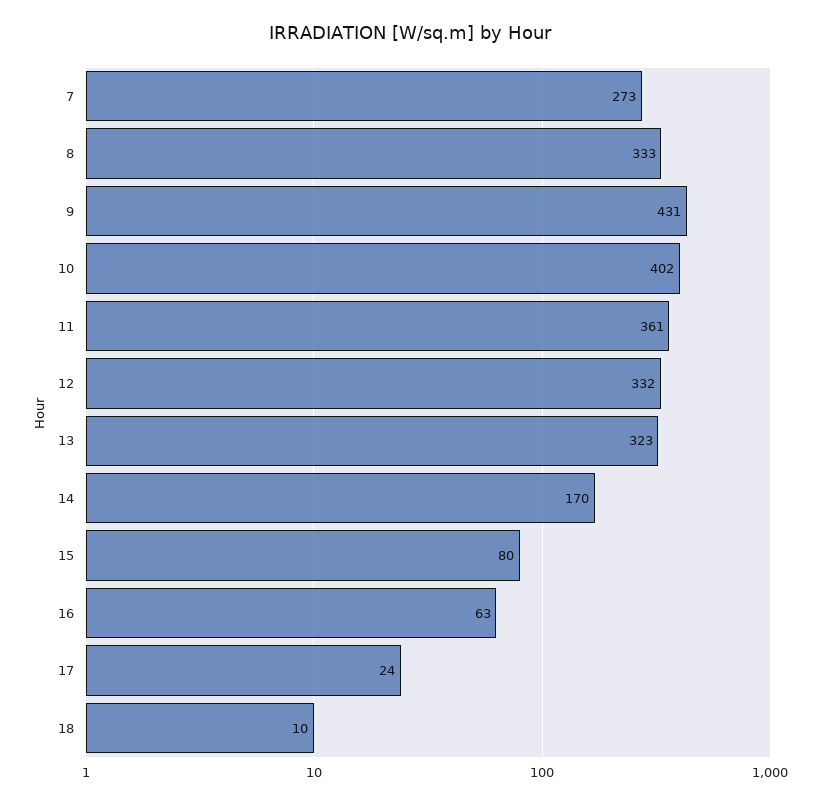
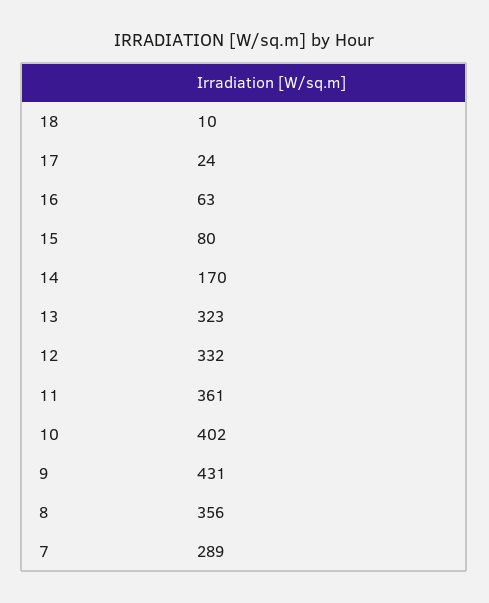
  {
-   "7": 273,
+   "7": 289,
-   "8": 333,
+   "8": 356,
    "9": 431,
    "10": 402,
    "11": 361,
    "12": 332,
    "13": 323,
    "14": 170,
    "15": 80,
    "16": 63,
    "17": 24,
    "18": 10
  }

